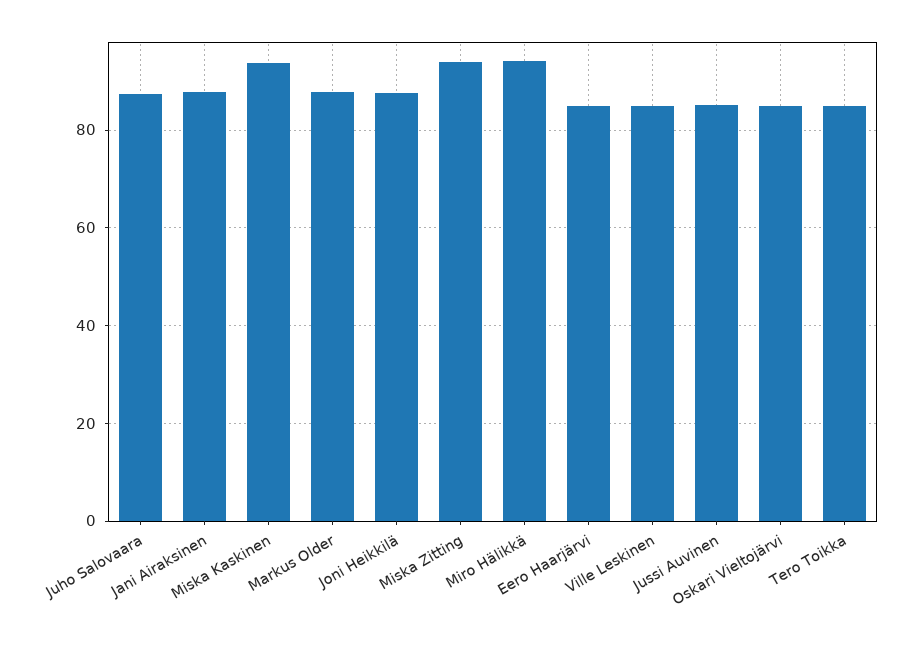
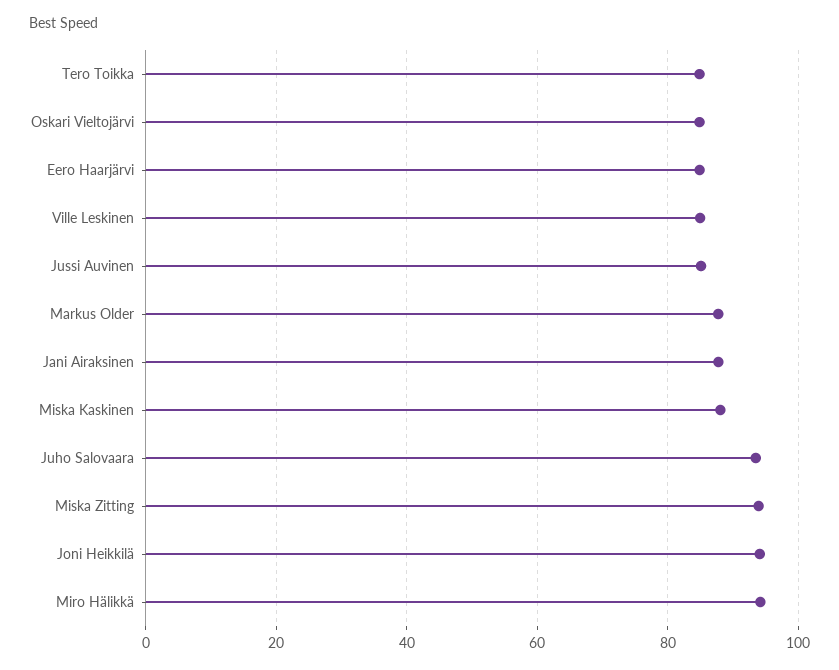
  {
-   "Juho Salovaara": 88,
+   "Juho Salovaara": 94,
    "Jani Airaksinen": 88,
-   "Miska Kaskinen": 94,
+   "Miska Kaskinen": 88,
    "Markus Older": 88,
-   "Joni Heikkilä": 88,
+   "Joni Heikkilä": 94,
    "Miska Zitting": 94,
    "Miro Hälikkä": 94,
    "Eero Haarjärvi": 84,
    "Ville Leskinen": 84,
    "Jussi Auvinen": 86,
    "Oskari Vieltojärvi": 84,
    "Tero Toikka": 84
  }

